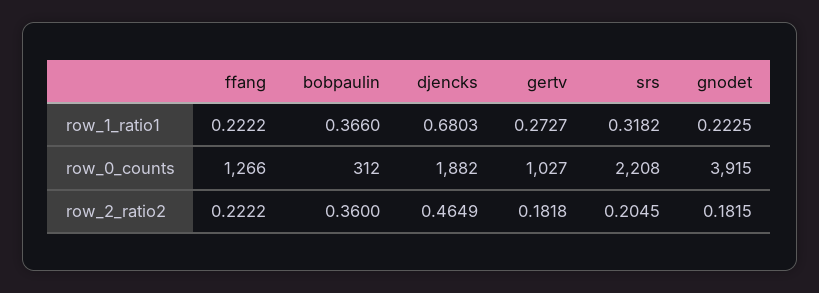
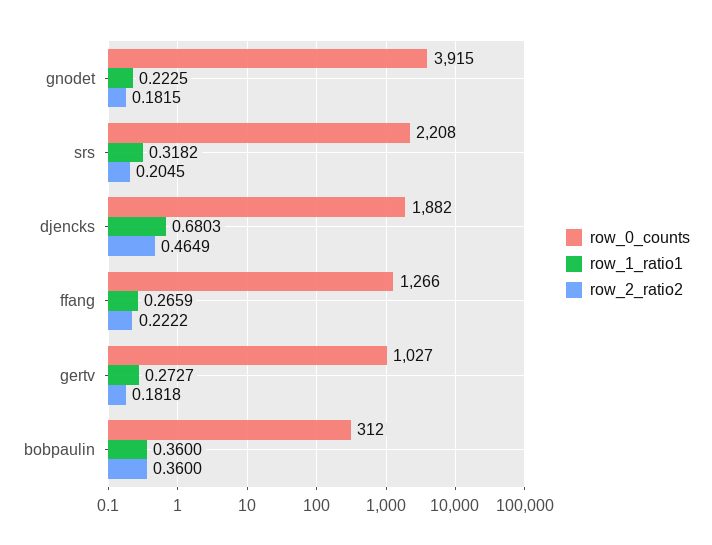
  {
    "row_1_ratio1": {
-     "ffang": 0.2222,
+     "ffang": 0.2659,
-     "bobpaulin": 0.366,
+     "bobpaulin": 0.36,
      "djencks": 0.6803,
      "gertv": 0.2727,
      "srs": 0.3182,
      "gnodet": 0.2225
    },
    "row_0_counts": {
      "ffang": 1266,
      "bobpaulin": 312,
      "djencks": 1882,
      "gertv": 1027,
      "srs": 2208,
      "gnodet": 3915
    },
    "row_2_ratio2": {
      "ffang": 0.2222,
      "bobpaulin": 0.36,
      "djencks": 0.4649,
      "gertv": 0.1818,
      "srs": 0.2045,
      "gnodet": 0.1815
    }
  }

